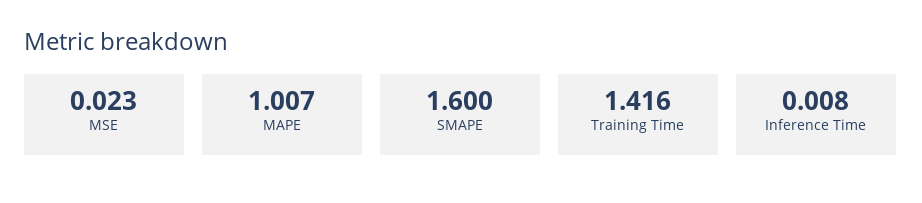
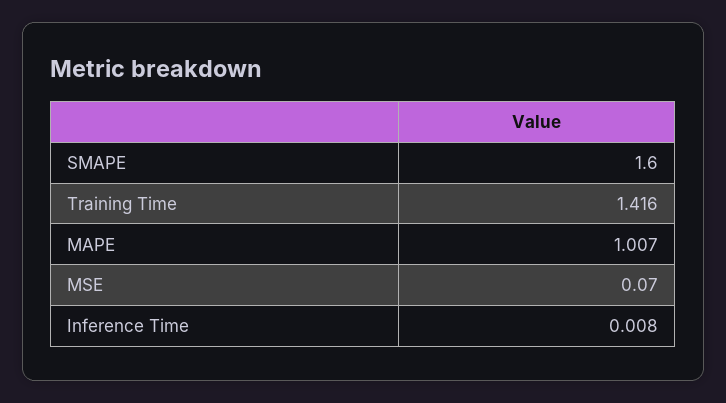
  {
-   "MSE": 0.023,
+   "MSE": 0.07,
    "MAPE": 1.007,
    "SMAPE": 1.6,
    "Training Time": 1.416,
    "Inference Time": 0.008
  }

